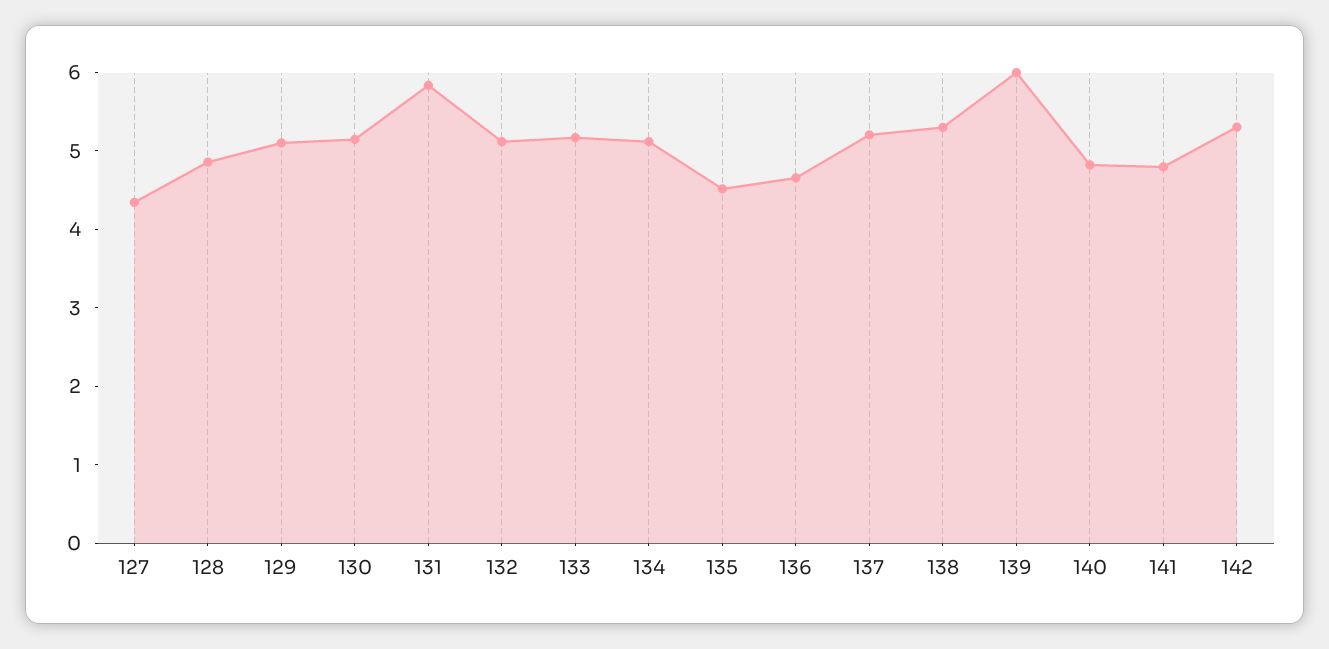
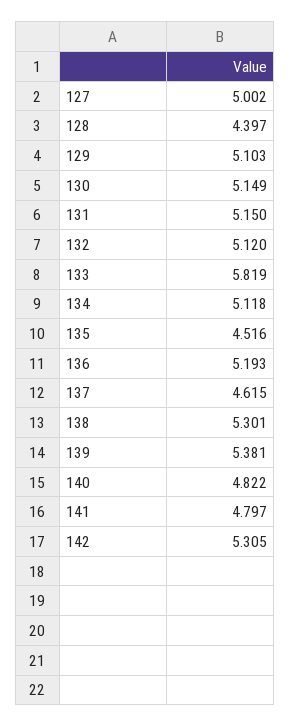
  {
-   "127": 4.4,
+   "127": 5.002,
-   "128": 4.8,
+   "128": 4.397,
    "129": 5.103,
    "130": 5.149,
-   "131": 5.8,
+   "131": 5.15,
    "132": 5.12,
-   "133": 5.2,
+   "133": 5.819,
    "134": 5.118,
    "135": 4.516,
-   "136": 4.6,
+   "136": 5.193,
-   "137": 5.2,
+   "137": 4.615,
    "138": 5.301,
-   "139": 6,
+   "139": 5.381,
    "140": 4.822,
    "141": 4.797,
    "142": 5.305
  }

